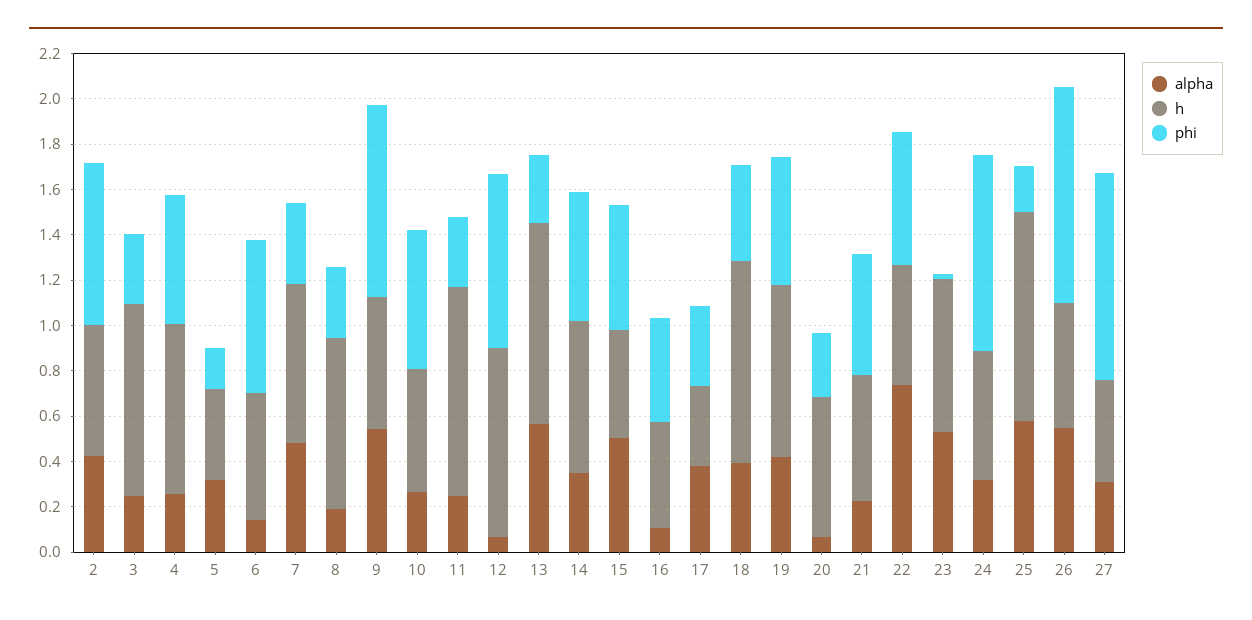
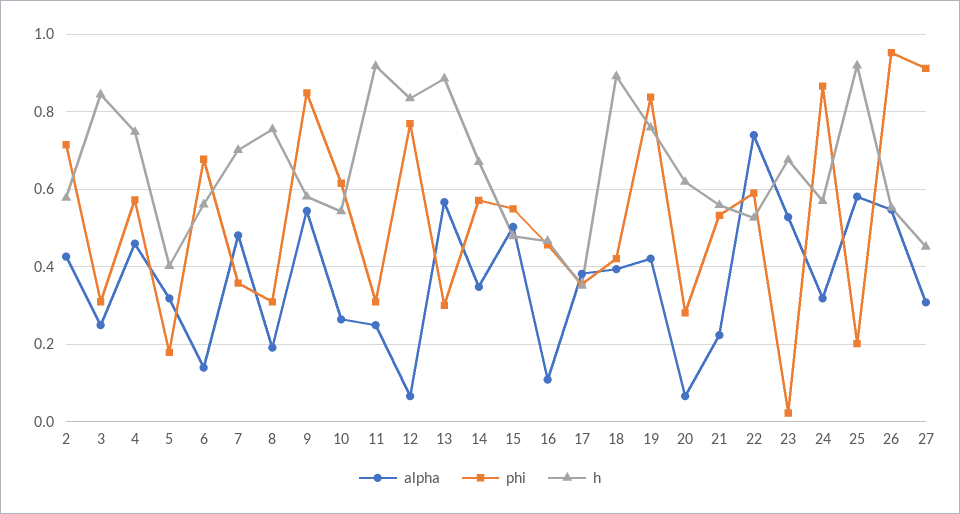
  {
    "alpha": {
      "2": 0.42,
      "3": 0.26,
-     "4": 0.25,
+     "4": 0.46,
      "5": 0.32,
      "6": 0.14,
      "7": 0.48,
      "8": 0.2,
      "9": 0.54,
      "10": 0.26,
      "11": 0.26,
      "12": 0.06,
      "13": 0.56,
      "14": 0.34,
      "15": 0.5,
      "16": 0.1,
      "17": 0.38,
      "18": 0.4,
      "19": 0.42,
      "20": 0.06,
      "21": 0.22,
      "22": 0.74,
      "23": 0.52,
      "24": 0.32,
      "25": 0.58,
      "26": 0.54,
      "27": 0.3
    },
    "h": {
      "2": 0.58,
      "3": 0.84,
      "4": 0.74,
      "5": 0.4,
      "6": 0.56,
      "7": 0.7,
      "8": 0.76,
      "9": 0.58,
      "10": 0.54,
      "11": 0.92,
      "12": 0.84,
      "13": 0.88,
      "14": 0.68,
      "15": 0.48,
      "16": 0.46,
      "17": 0.36,
      "18": 0.9,
      "19": 0.76,
      "20": 0.62,
      "21": 0.56,
      "22": 0.52,
      "23": 0.68,
      "24": 0.56,
      "25": 0.92,
      "26": 0.56,
      "27": 0.46
    },
    "phi": {
      "2": 0.72,
      "3": 0.32,
      "4": 0.58,
      "5": 0.18,
      "6": 0.68,
      "7": 0.36,
      "8": 0.3,
      "9": 0.84,
      "10": 0.62,
      "11": 0.3,
      "12": 0.76,
      "13": 0.3,
      "14": 0.58,
      "15": 0.54,
      "16": 0.46,
      "17": 0.36,
      "18": 0.42,
-     "19": 0.55,
+     "19": 0.84,
      "20": 0.28,
      "21": 0.54,
      "22": 0.6,
      "23": 0.02,
      "24": 0.86,
      "25": 0.2,
      "26": 0.96,
      "27": 0.92
    }
  }

